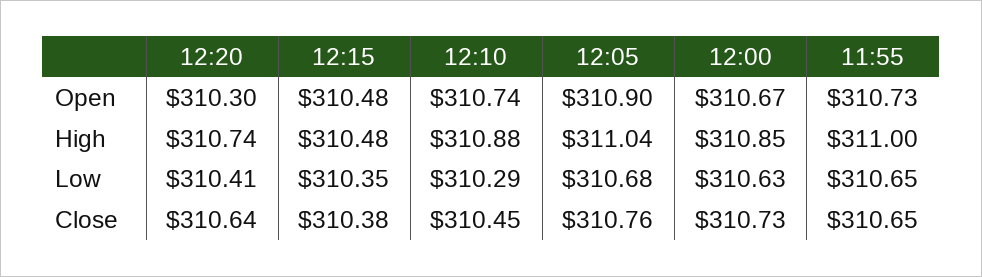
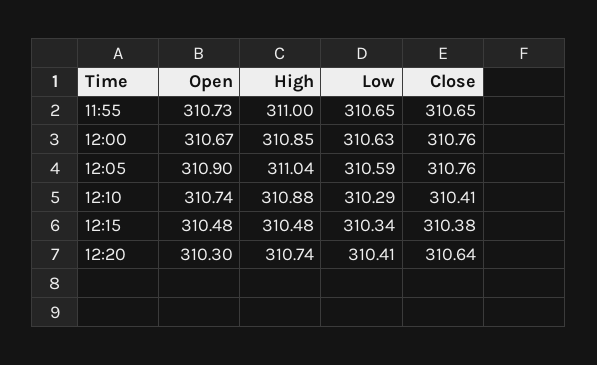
  {
    "12:20": {
      "Open": 310.3,
      "High": 310.74,
      "Low": 310.41,
      "Close": 310.64
    },
    "12:15": {
      "Open": 310.48,
      "High": 310.48,
-     "Low": 310.35,
+     "Low": 310.34,
      "Close": 310.38
    },
    "12:10": {
      "Open": 310.74,
      "High": 310.88,
      "Low": 310.29,
-     "Close": 310.45
+     "Close": 310.41
    },
    "12:05": {
      "Open": 310.9,
      "High": 311.04,
-     "Low": 310.68,
+     "Low": 310.59,
      "Close": 310.76
    },
    "12:00": {
      "Open": 310.67,
      "High": 310.85,
      "Low": 310.63,
-     "Close": 310.73
+     "Close": 310.76
    },
    "11:55": {
      "Open": 310.73,
      "High": 311,
      "Low": 310.65,
      "Close": 310.65
    }
  }

